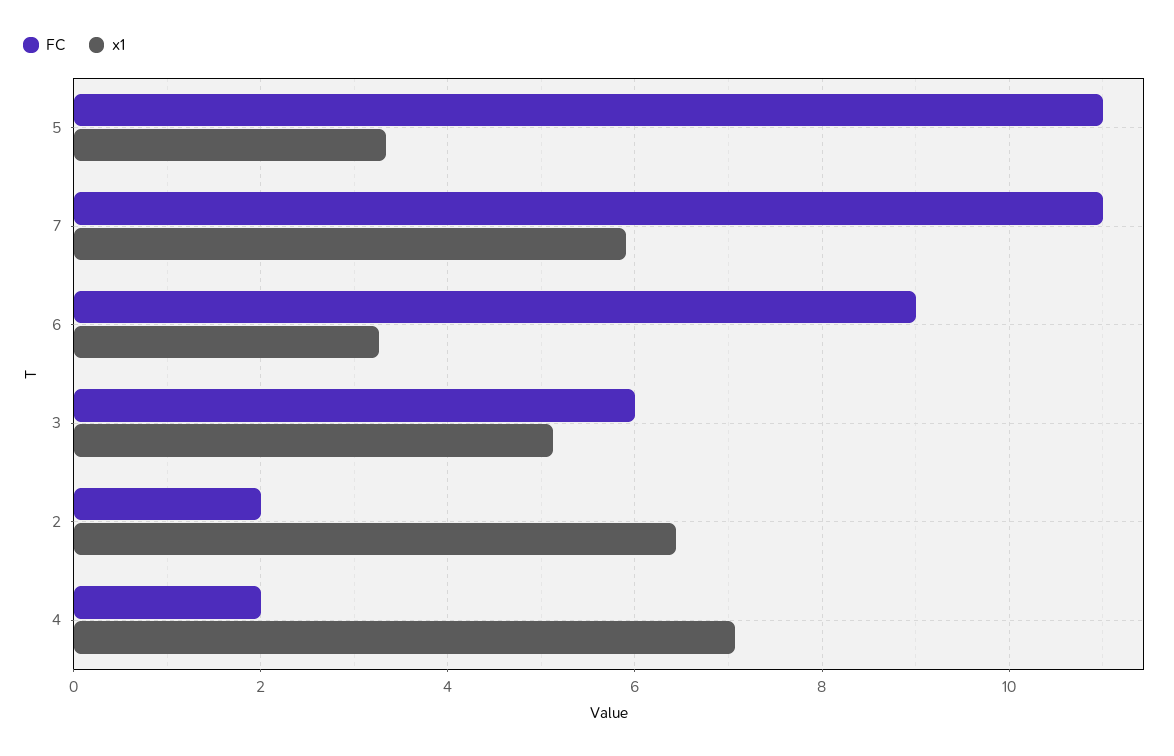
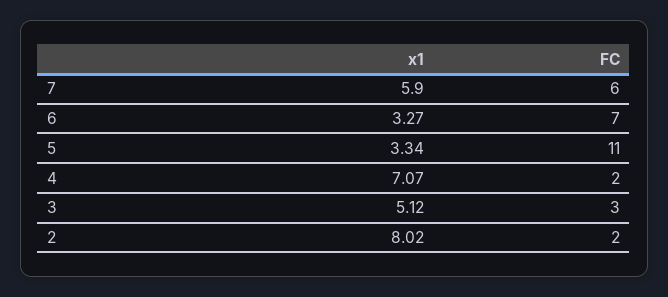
  {
    "FC": {
      "5": 11,
-     "7": 11,
+     "7": 6,
-     "6": 9,
+     "6": 7,
-     "3": 6,
+     "3": 3,
      "2": 2,
      "4": 2
    },
    "x1": {
      "5": 3.34,
      "7": 5.9,
      "6": 3.27,
      "3": 5.12,
-     "2": 6.4,
+     "2": 8.02,
      "4": 7.07
    }
  }

